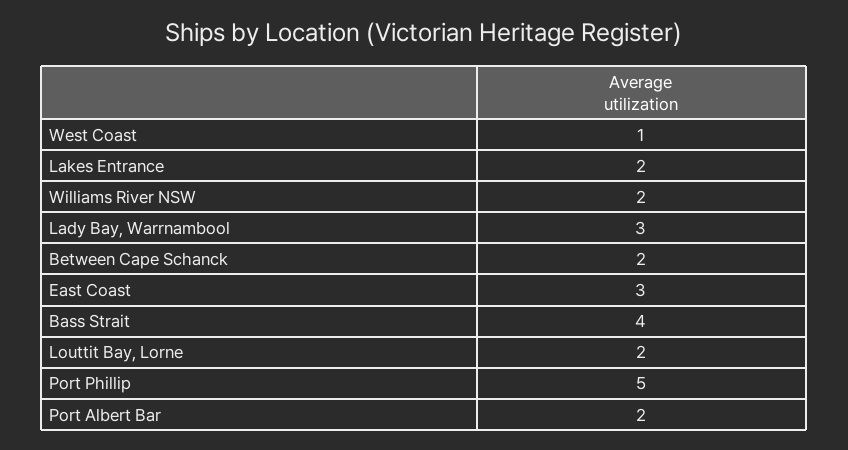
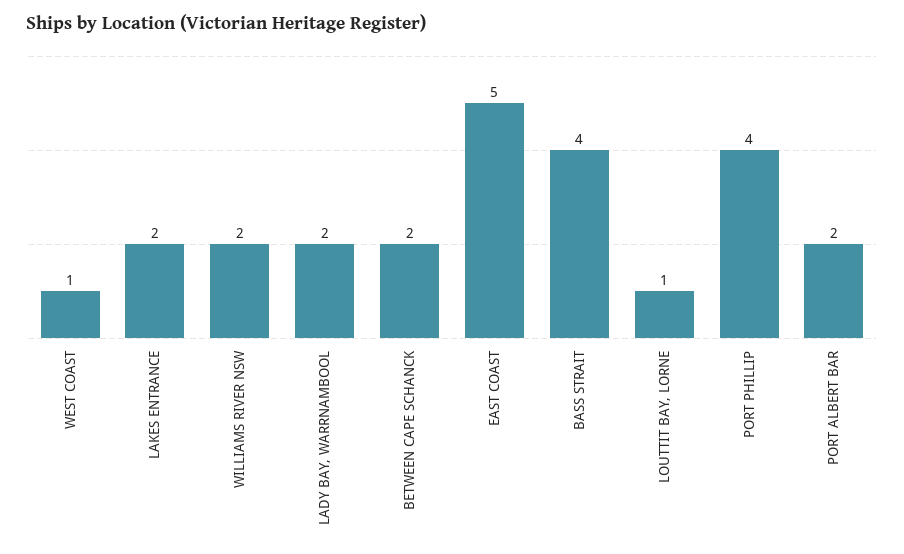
  {
    "West Coast": 1,
    "Lakes Entrance": 2,
    "Williams River NSW": 2,
-   "Lady Bay, Warrnambool": 3,
+   "Lady Bay, Warrnambool": 2,
    "Between Cape Schanck": 2,
-   "East Coast": 3,
+   "East Coast": 5,
    "Bass Strait": 4,
-   "Louttit Bay, Lorne": 2,
+   "Louttit Bay, Lorne": 1,
-   "Port Phillip": 5,
+   "Port Phillip": 4,
    "Port Albert Bar": 2
  }

